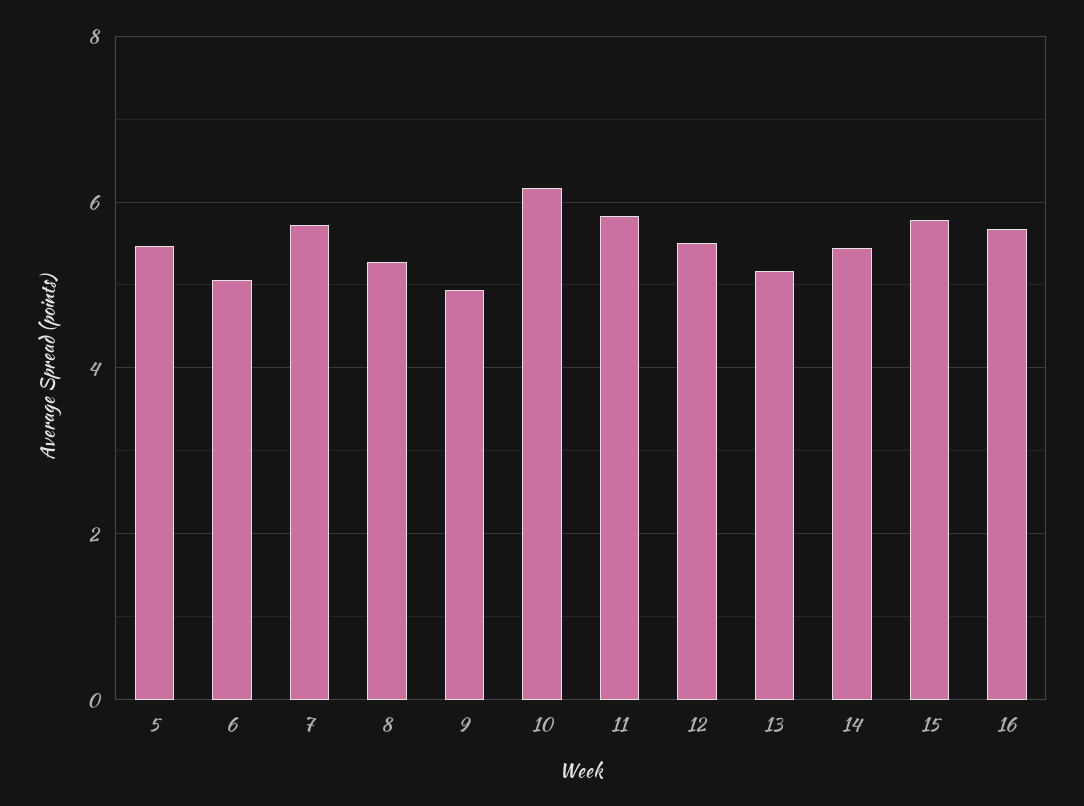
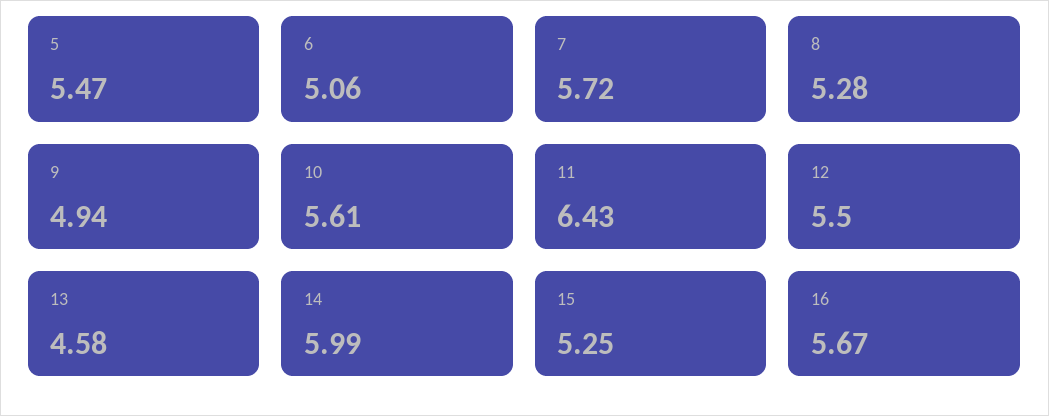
  {
    "5": 5.47,
    "6": 5.06,
    "7": 5.72,
    "8": 5.28,
    "9": 4.94,
-   "10": 6.2,
+   "10": 5.61,
-   "11": 5.8,
+   "11": 6.43,
    "12": 5.5,
-   "13": 5.2,
+   "13": 4.58,
-   "14": 5.4,
+   "14": 5.99,
-   "15": 5.8,
+   "15": 5.25,
    "16": 5.67
  }

